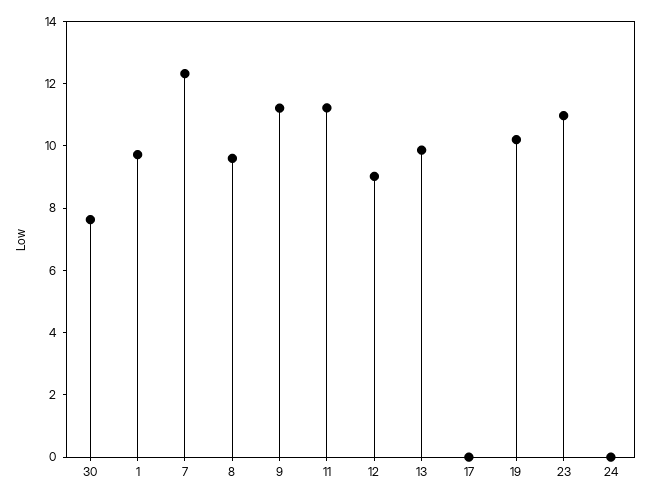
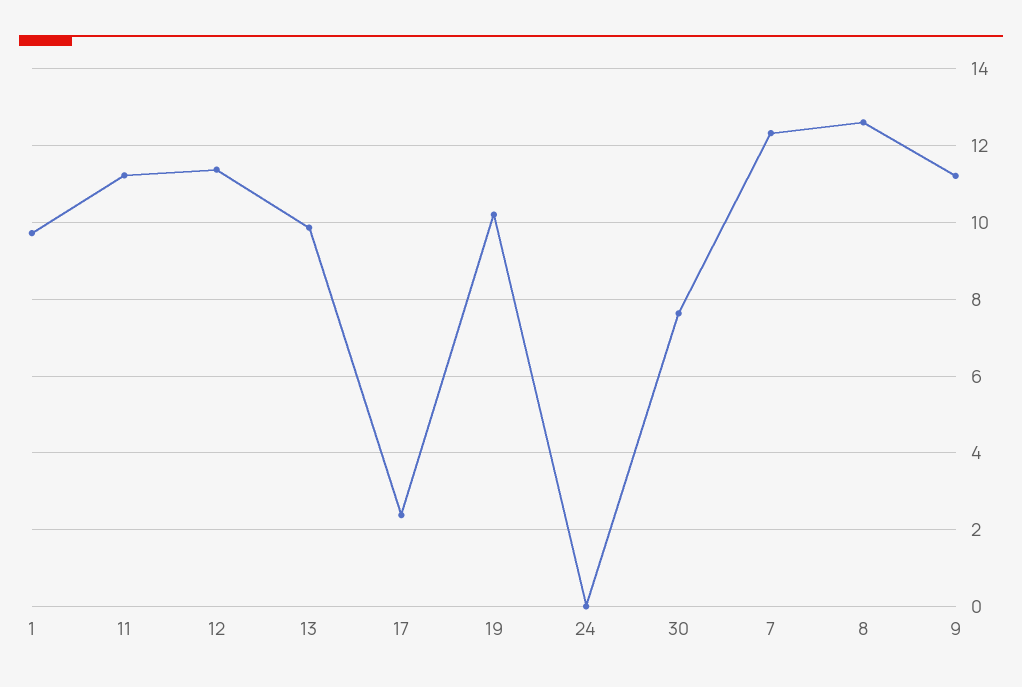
  {
    "30": 7.6,
    "1": 9.8,
    "7": 12.4,
-   "8": 9.5,
+   "8": 12.6,
    "9": 11.2,
    "11": 11.2,
-   "12": 9,
+   "12": 11.4,
    "13": 9.8,
-   "17": 0,
+   "17": 2.4,
    "19": 10.2,
-   "23": 11,
    "24": 0
  }

